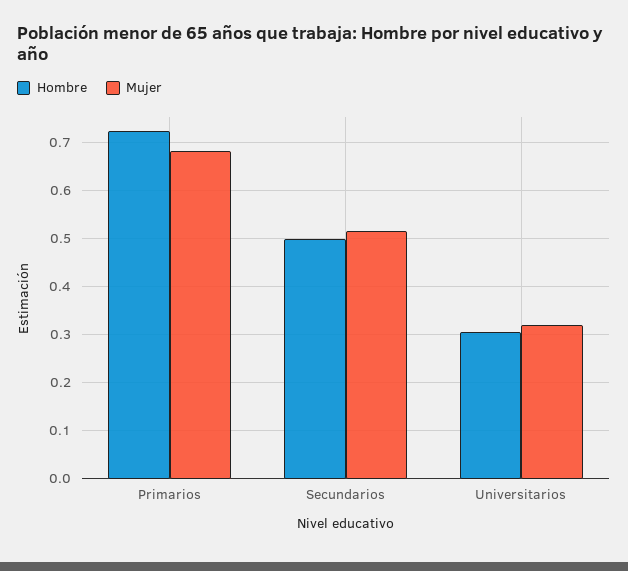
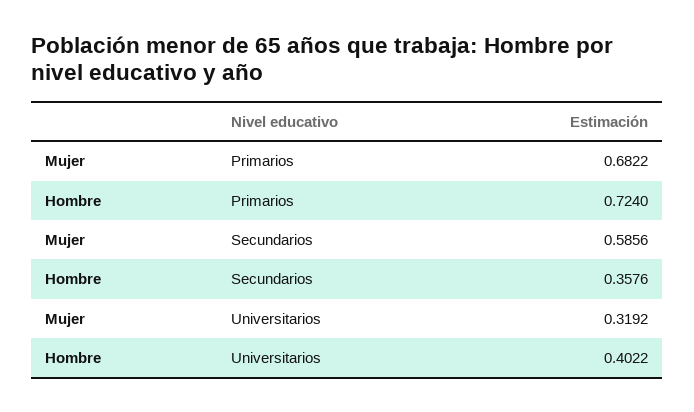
  {
    "Hombre": {
      "Primarios": 0.724,
-     "Secundarios": 0.5,
+     "Secundarios": 0.3576,
-     "Universitarios": 0.3
+     "Universitarios": 0.4022
    },
    "Mujer": {
      "Primarios": 0.6822,
-     "Secundarios": 0.52,
+     "Secundarios": 0.5856,
      "Universitarios": 0.3192
    }
  }

